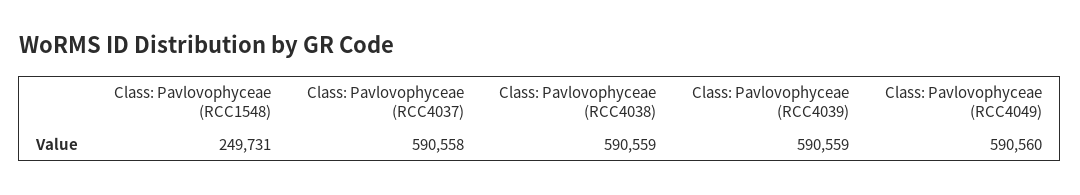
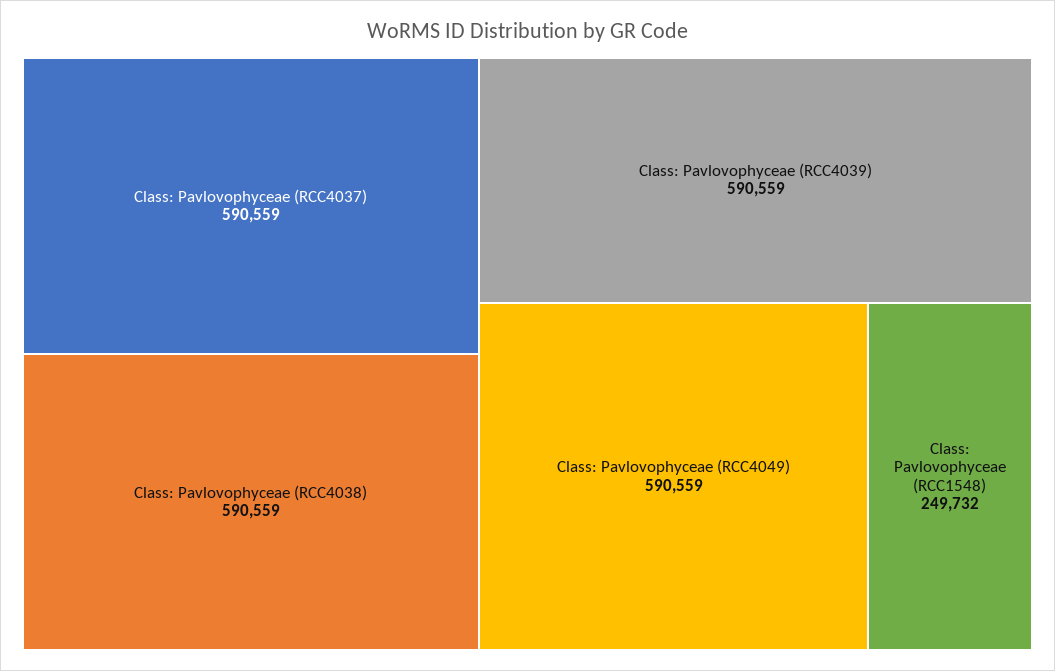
  {
-   "Class: Pavlovophyceae (RCC1548)": 249731,
+   "Class: Pavlovophyceae (RCC1548)": 249732,
-   "Class: Pavlovophyceae (RCC4037)": 590558,
+   "Class: Pavlovophyceae (RCC4037)": 590559,
    "Class: Pavlovophyceae (RCC4038)": 590559,
    "Class: Pavlovophyceae (RCC4039)": 590559,
-   "Class: Pavlovophyceae (RCC4049)": 590560
+   "Class: Pavlovophyceae (RCC4049)": 590559
  }

